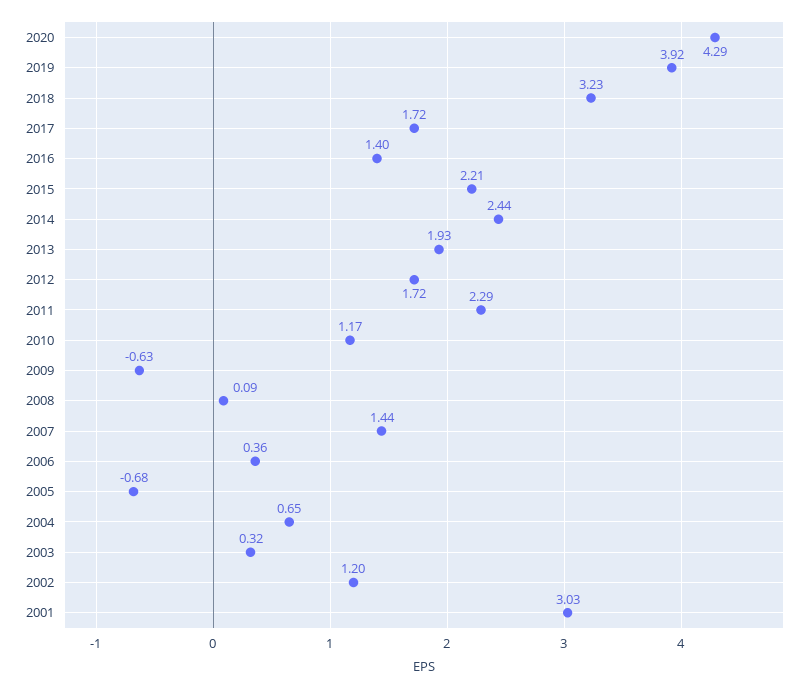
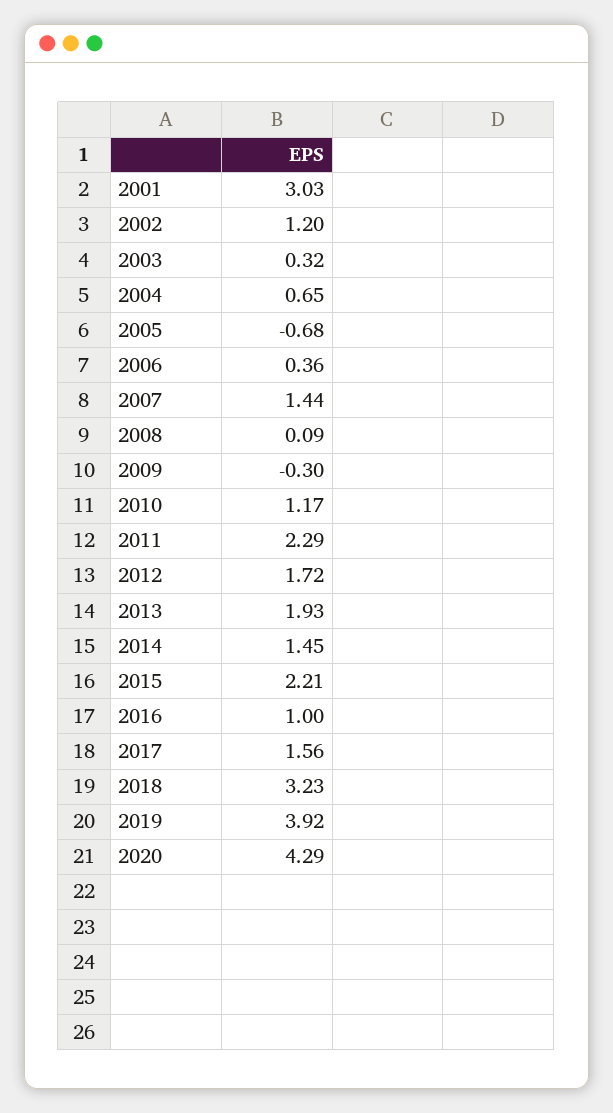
  {
    "2020": 4.29,
    "2019": 3.92,
    "2018": 3.23,
-   "2017": 1.72,
+   "2017": 1.56,
-   "2016": 1.4,
+   "2016": 1,
    "2015": 2.21,
-   "2014": 2.44,
+   "2014": 1.45,
    "2013": 1.93,
    "2012": 1.72,
    "2011": 2.29,
    "2010": 1.17,
-   "2009": -0.63,
+   "2009": -0.3,
    "2008": 0.09,
    "2007": 1.44,
    "2006": 0.36,
    "2005": -0.68,
    "2004": 0.65,
    "2003": 0.32,
    "2002": 1.2,
    "2001": 3.03
  }

